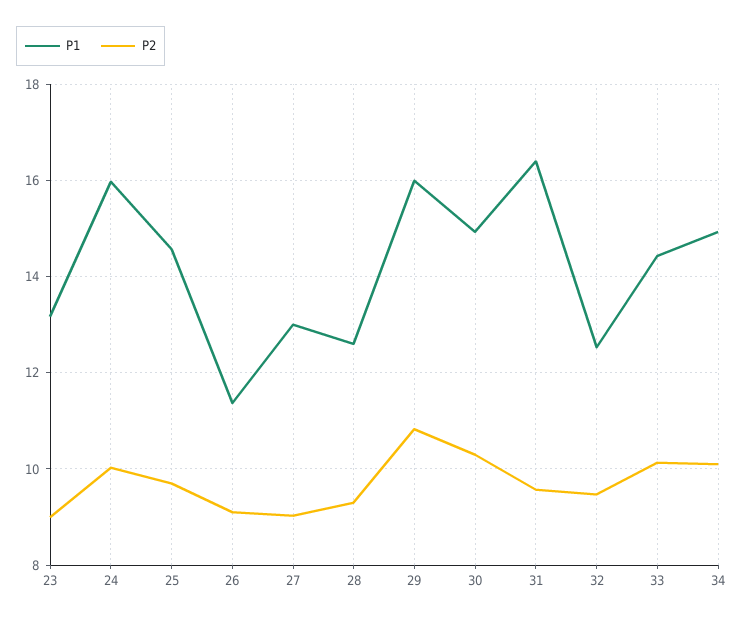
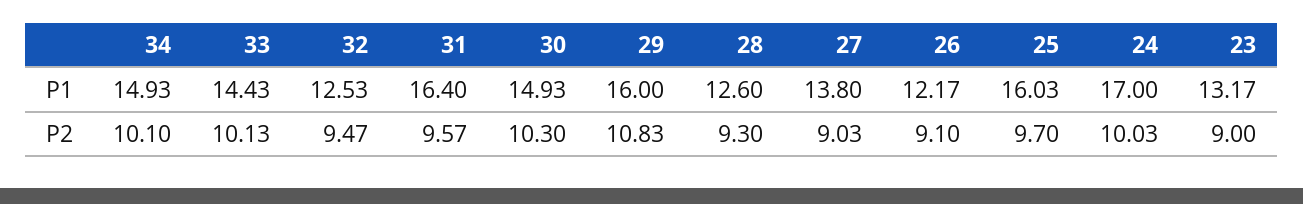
  {
    "P1": {
      "23": 13.17,
-     "24": 16,
+     "24": 17,
-     "25": 14.6,
+     "25": 16.03,
-     "26": 11.4,
+     "26": 12.17,
-     "27": 13,
+     "27": 13.8,
      "28": 12.6,
      "29": 16,
      "30": 14.93,
      "31": 16.4,
      "32": 12.53,
      "33": 14.43,
      "34": 14.93
    },
    "P2": {
      "23": 9,
      "24": 10.03,
      "25": 9.7,
      "26": 9.1,
      "27": 9.03,
      "28": 9.3,
      "29": 10.83,
      "30": 10.3,
      "31": 9.57,
      "32": 9.47,
      "33": 10.13,
      "34": 10.1
    }
  }

